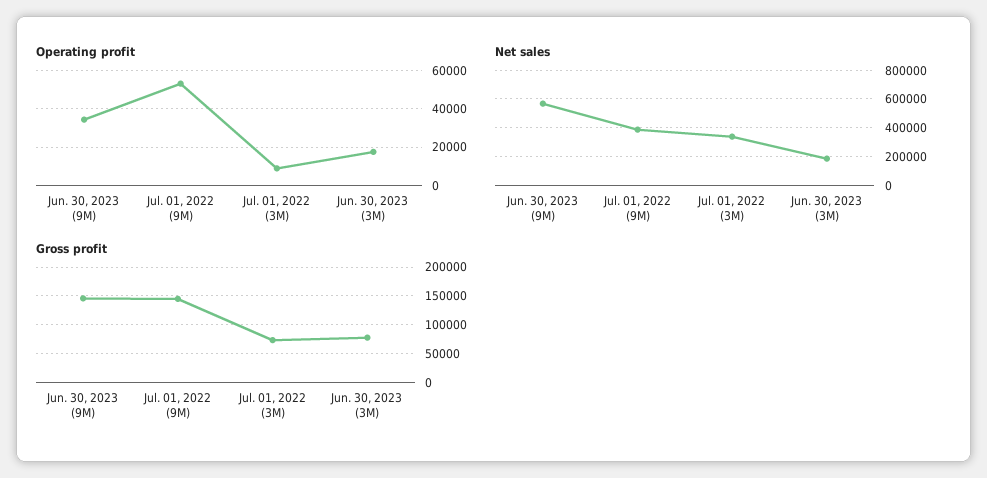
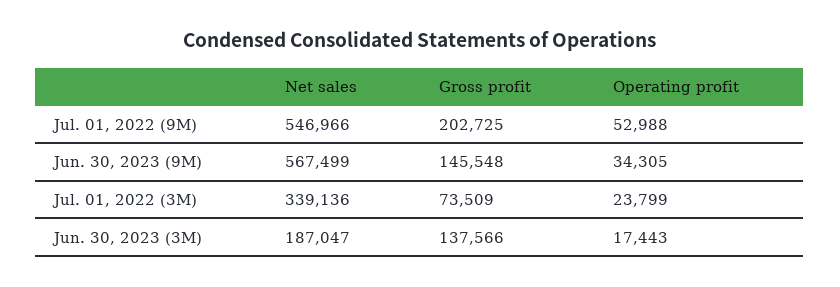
  {
    "Operating profit": {
      "Jun. 30, 2023 (9M)": 34305,
      "Jul. 01, 2022 (9M)": 52988,
-     "Jul. 01, 2022 (3M)": 10000,
+     "Jul. 01, 2022 (3M)": 23799,
      "Jun. 30, 2023 (3M)": 17443
    },
    "Net sales": {
      "Jun. 30, 2023 (9M)": 567499,
-     "Jul. 01, 2022 (9M)": 400000,
+     "Jul. 01, 2022 (9M)": 546966,
      "Jul. 01, 2022 (3M)": 339136,
      "Jun. 30, 2023 (3M)": 187047
    },
    "Gross profit": {
      "Jun. 30, 2023 (9M)": 145548,
-     "Jul. 01, 2022 (9M)": 150000,
+     "Jul. 01, 2022 (9M)": 202725,
      "Jul. 01, 2022 (3M)": 73509,
-     "Jun. 30, 2023 (3M)": 75000
+     "Jun. 30, 2023 (3M)": 137566
    }
  }

